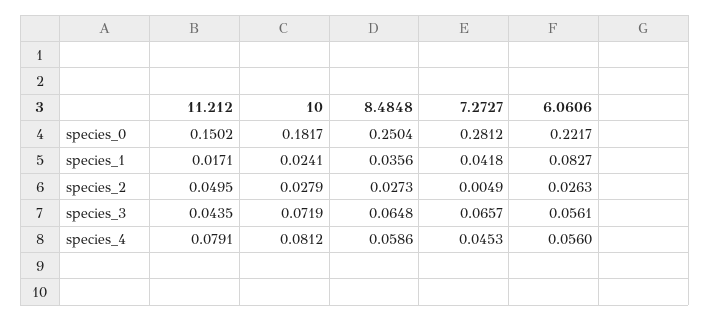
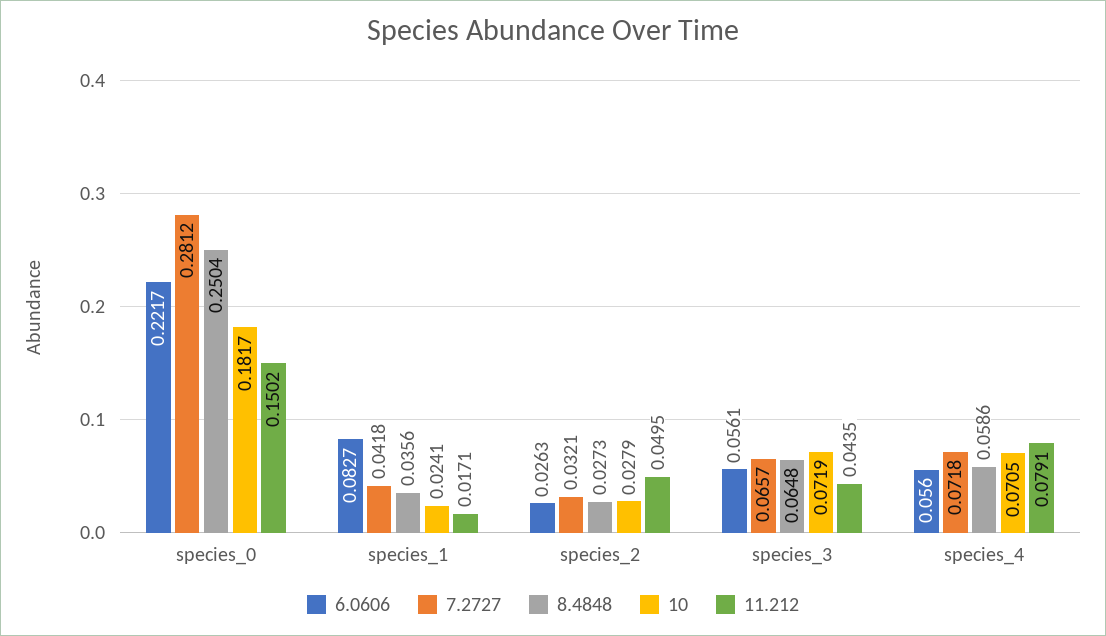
  {
    "11.212": {
      "species_0": 0.1502,
      "species_1": 0.0171,
      "species_2": 0.0495,
      "species_3": 0.0435,
      "species_4": 0.0791
    },
    "10": {
      "species_0": 0.1817,
      "species_1": 0.0241,
      "species_2": 0.0279,
      "species_3": 0.0719,
-     "species_4": 0.0812
+     "species_4": 0.0705
    },
    "8.4848": {
      "species_0": 0.2504,
      "species_1": 0.0356,
      "species_2": 0.0273,
      "species_3": 0.0648,
      "species_4": 0.0586
    },
    "7.2727": {
      "species_0": 0.2812,
      "species_1": 0.0418,
-     "species_2": 0.0049,
+     "species_2": 0.0321,
      "species_3": 0.0657,
-     "species_4": 0.0453
+     "species_4": 0.0718
    },
    "6.0606": {
      "species_0": 0.2217,
      "species_1": 0.0827,
      "species_2": 0.0263,
      "species_3": 0.0561,
      "species_4": 0.056
    }
  }

